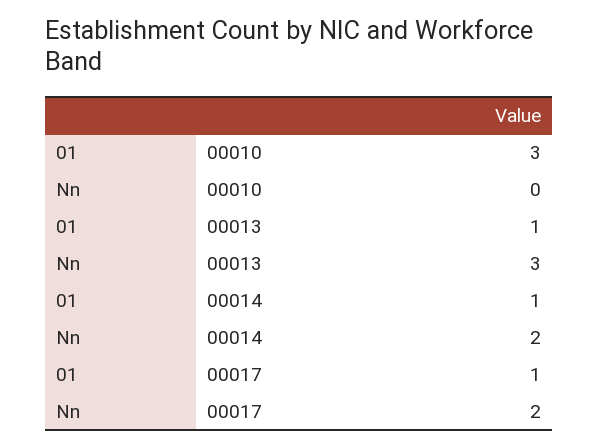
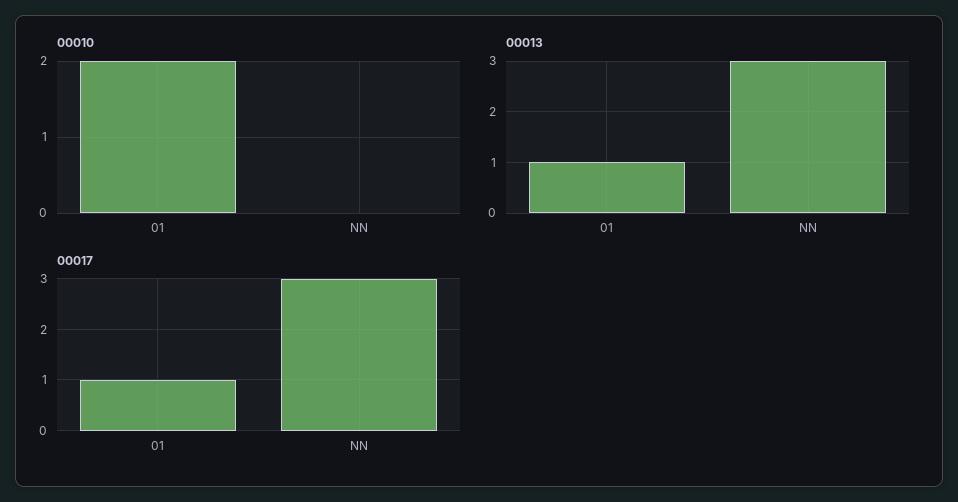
  {
    "00010": {
-     "01": 3,
+     "01": 2,
      "Nn": 0
    },
    "00013": {
      "01": 1,
      "Nn": 3
    },
-   "00014": {
-     "01": 1,
-     "Nn": 2
-   },
    "00017": {
      "01": 1,
-     "Nn": 2
+     "Nn": 3
    }
  }

